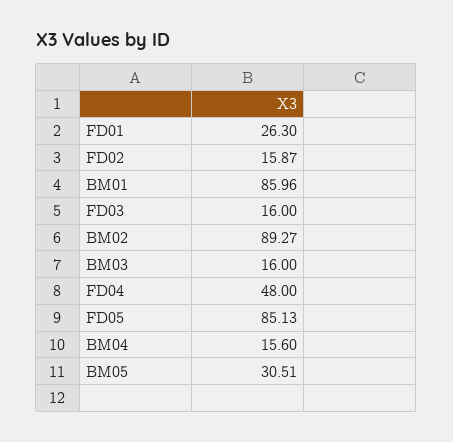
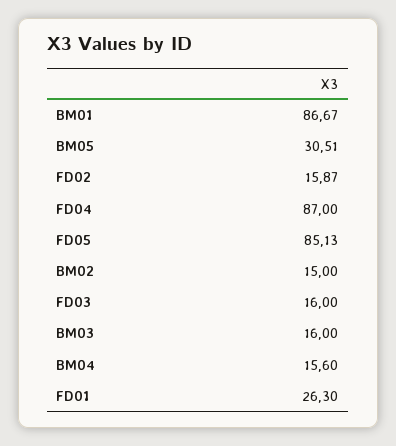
  {
    "FD01": 26.3,
    "FD02": 15.87,
-   "BM01": 85.96,
+   "BM01": 86.67,
    "FD03": 16,
-   "BM02": 89.27,
+   "BM02": 15,
    "BM03": 16,
-   "FD04": 48,
+   "FD04": 87,
    "FD05": 85.13,
    "BM04": 15.6,
    "BM05": 30.51
  }

